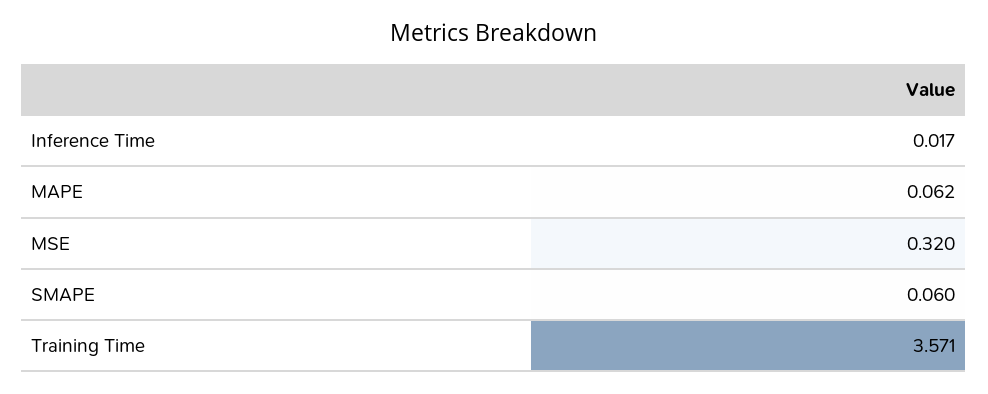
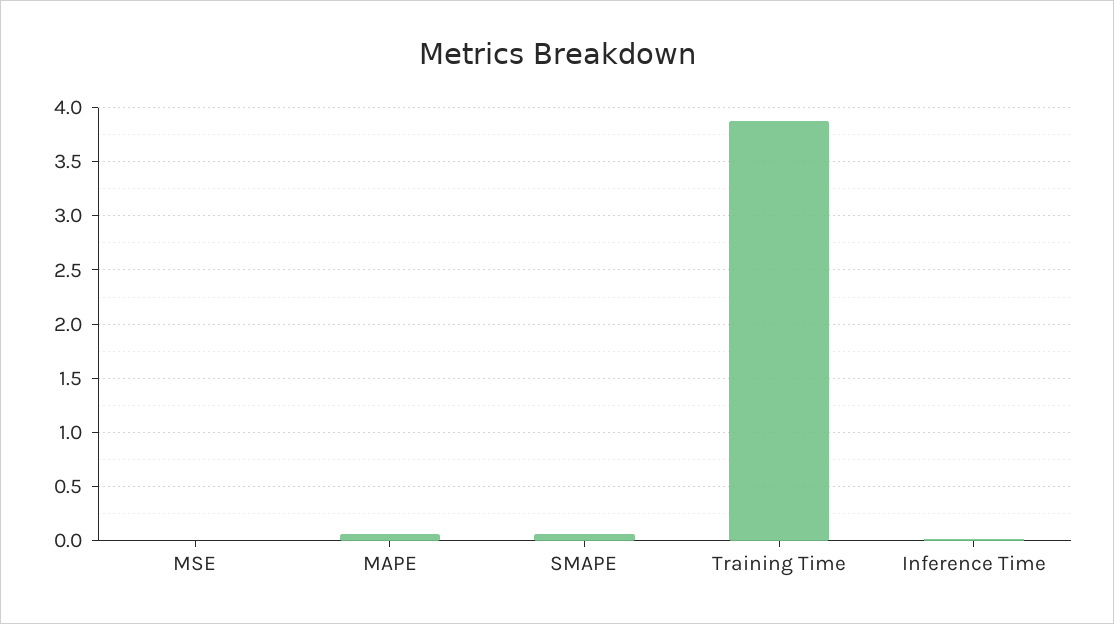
  {
    "Inference Time": 0.017,
    "MAPE": 0.062,
-   "MSE": 0.32,
+   "MSE": 0,
    "SMAPE": 0.06,
-   "Training Time": 3.571
+   "Training Time": 3.9
  }

